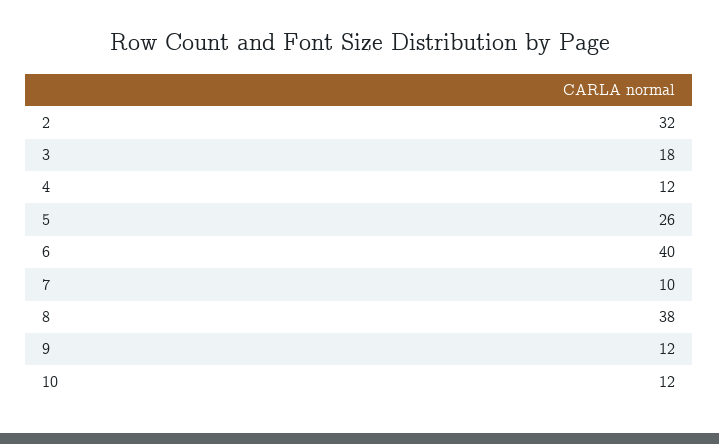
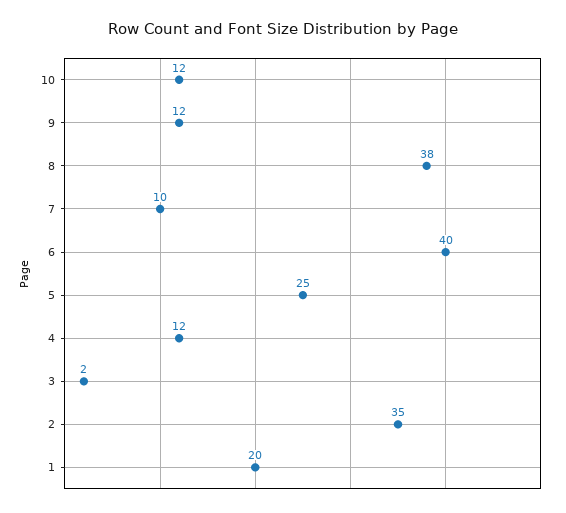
  {
-   "2": 32,
+   "2": 35,
-   "3": 18,
+   "3": 2,
    "4": 12,
-   "5": 26,
+   "5": 25,
    "6": 40,
    "7": 10,
    "8": 38,
    "9": 12,
-   "10": 12
+   "10": 12,
+   "1": 20
  }

